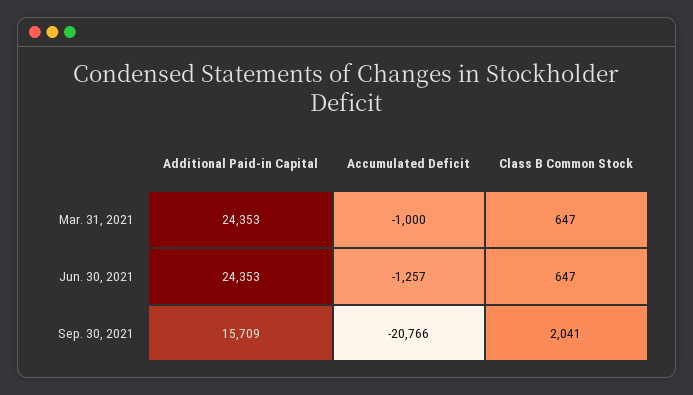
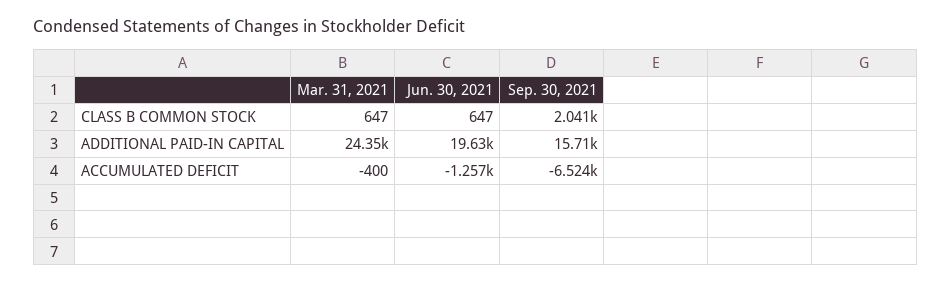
  {
    "Additional Paid-in Capital": {
      "Mar. 31, 2021": 24353,
-     "Jun. 30, 2021": 24353,
+     "Jun. 30, 2021": 19630,
      "Sep. 30, 2021": 15709
    },
    "Accumulated Deficit": {
-     "Mar. 31, 2021": -1000,
+     "Mar. 31, 2021": -400,
      "Jun. 30, 2021": -1257,
-     "Sep. 30, 2021": -20766
+     "Sep. 30, 2021": -6524
    },
    "Class B Common Stock": {
      "Mar. 31, 2021": 647,
      "Jun. 30, 2021": 647,
      "Sep. 30, 2021": 2041
    }
  }

